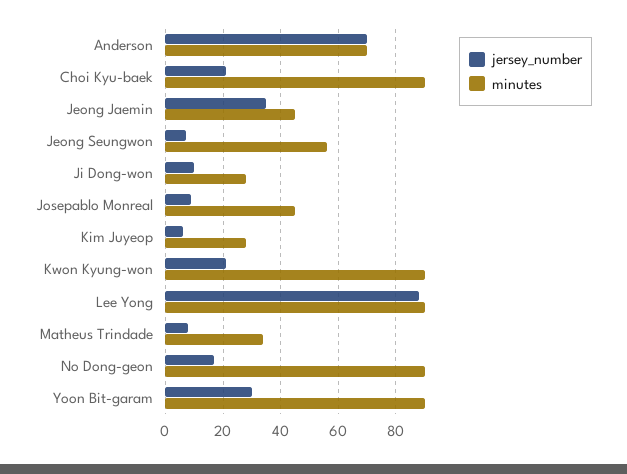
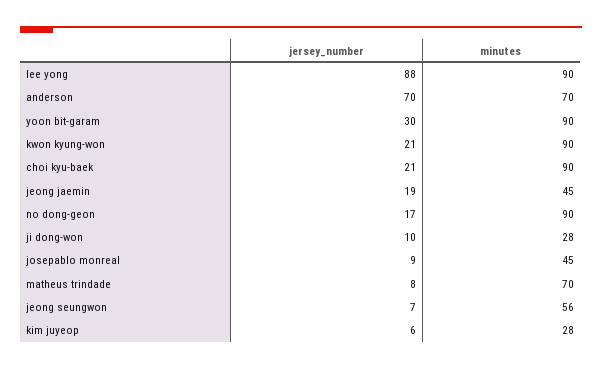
  {
    "jersey_number": {
      "Anderson": 70,
      "Choi Kyu-baek": 21,
-     "Jeong Jaemin": 35,
+     "Jeong Jaemin": 19,
      "Jeong Seungwon": 7,
      "Ji Dong-won": 10,
      "Josepablo Monreal": 9,
      "Kim Juyeop": 6,
      "Kwon Kyung-won": 21,
      "Lee Yong": 88,
      "Matheus Trindade": 8,
      "No Dong-geon": 17,
      "Yoon Bit-garam": 30
    },
    "minutes": {
      "Anderson": 70,
      "Choi Kyu-baek": 90,
      "Jeong Jaemin": 45,
      "Jeong Seungwon": 56,
      "Ji Dong-won": 28,
      "Josepablo Monreal": 45,
      "Kim Juyeop": 28,
      "Kwon Kyung-won": 90,
      "Lee Yong": 90,
-     "Matheus Trindade": 35,
+     "Matheus Trindade": 70,
      "No Dong-geon": 90,
      "Yoon Bit-garam": 90
    }
  }

